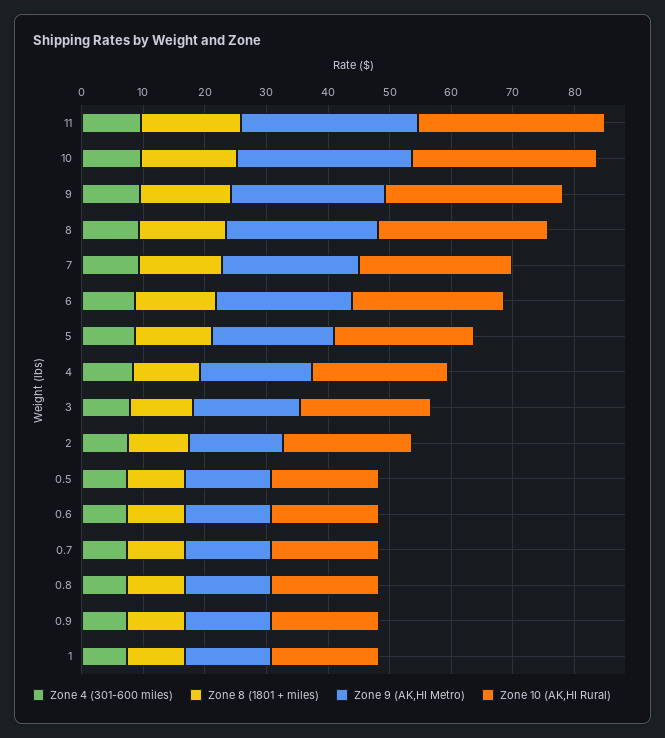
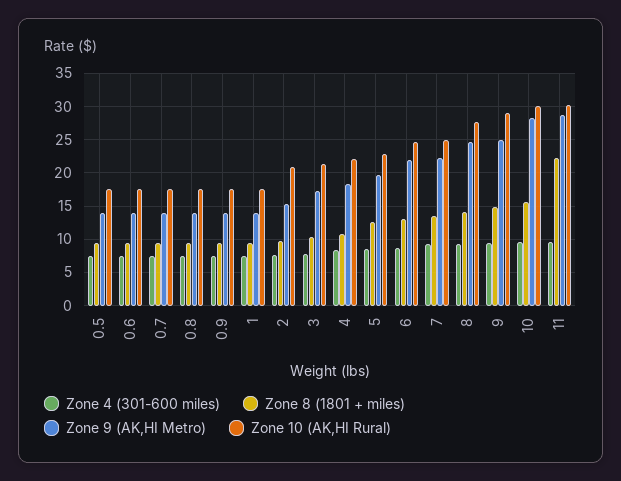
  {
    "Zone 4 (301-600 miles)": {
      "11": 10,
      "10": 10,
      "9": 9,
      "8": 9,
      "7": 9,
      "6": 9,
      "5": 9,
      "4": 8,
      "3": 8,
      "2": 8,
      "0.5": 7,
      "0.6": 7,
      "0.7": 7,
      "0.8": 7,
      "0.9": 7,
      "1": 7
    },
    "Zone 8 (1801 + miles)": {
-     "11": 16,
+     "11": 22,
      "10": 16,
      "9": 15,
      "8": 14,
      "7": 13,
      "6": 13,
      "5": 13,
      "4": 11,
      "3": 10,
      "2": 10,
      "0.5": 9,
      "0.6": 9,
      "0.7": 9,
      "0.8": 9,
      "0.9": 9,
      "1": 9
    },
    "Zone 9 (AK,HI Metro)": {
      "11": 29,
      "10": 28,
      "9": 25,
      "8": 25,
      "7": 22,
      "6": 22,
      "5": 20,
      "4": 18,
      "3": 17,
      "2": 15,
      "0.5": 14,
      "0.6": 14,
      "0.7": 14,
      "0.8": 14,
      "0.9": 14,
      "1": 14
    },
    "Zone 10 (AK,HI Rural)": {
      "11": 30,
      "10": 30,
      "9": 29,
      "8": 28,
      "7": 25,
      "6": 25,
      "5": 23,
      "4": 22,
      "3": 21,
      "2": 21,
      "0.5": 18,
      "0.6": 18,
      "0.7": 18,
      "0.8": 18,
      "0.9": 18,
      "1": 18
    }
  }

